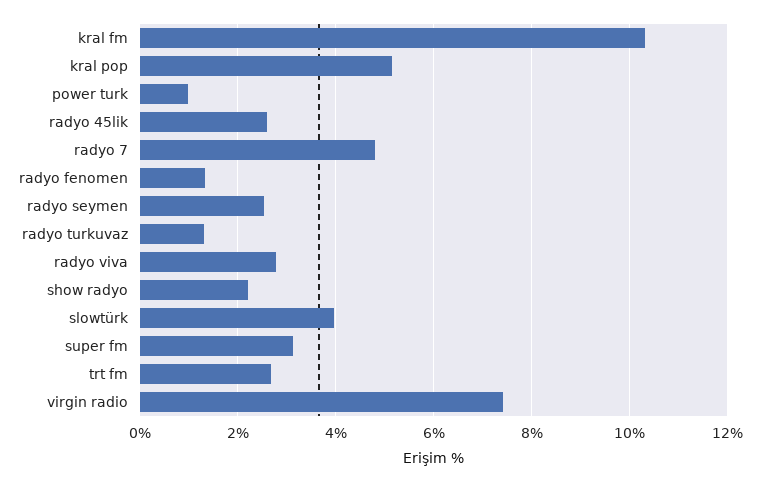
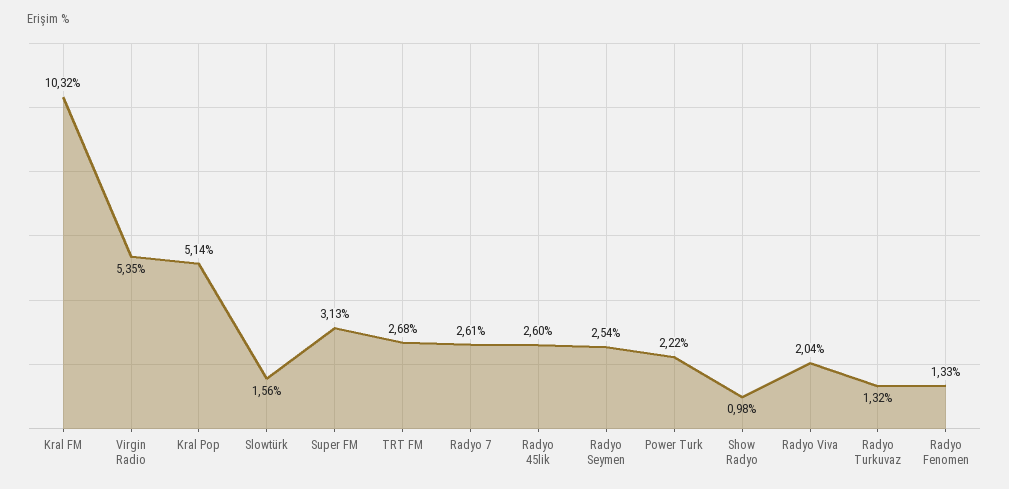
  {
    "kral fm": 10.32,
    "kral pop": 5.14,
-   "power turk": 1,
+   "power turk": 2.22,
    "radyo 45lik": 2.6,
-   "radyo 7": 4.8,
+   "radyo 7": 2.61,
    "radyo fenomen": 1.33,
    "radyo seymen": 2.54,
    "radyo turkuvaz": 1.32,
-   "radyo viva": 2.8,
+   "radyo viva": 2.04,
-   "show radyo": 2.2,
+   "show radyo": 0.98,
-   "slowtürk": 4,
+   "slowtürk": 1.56,
    "super fm": 3.13,
    "trt fm": 2.68,
-   "virgin radio": 7.4
+   "virgin radio": 5.35
  }

